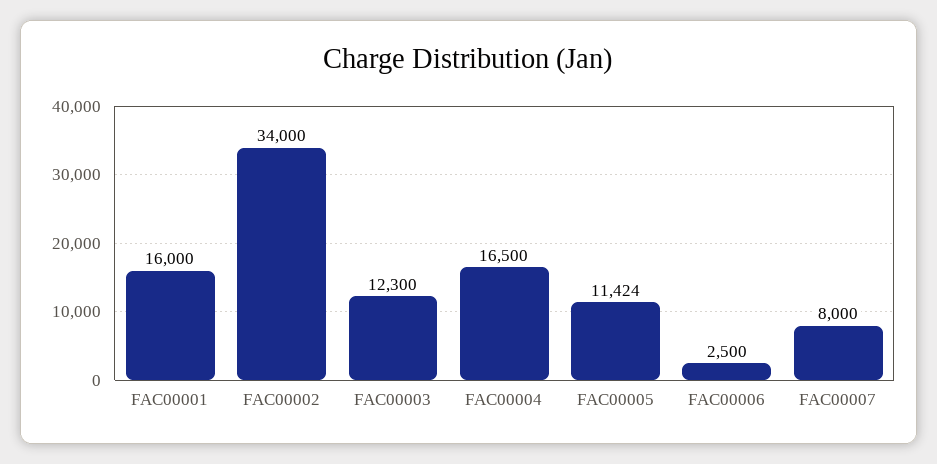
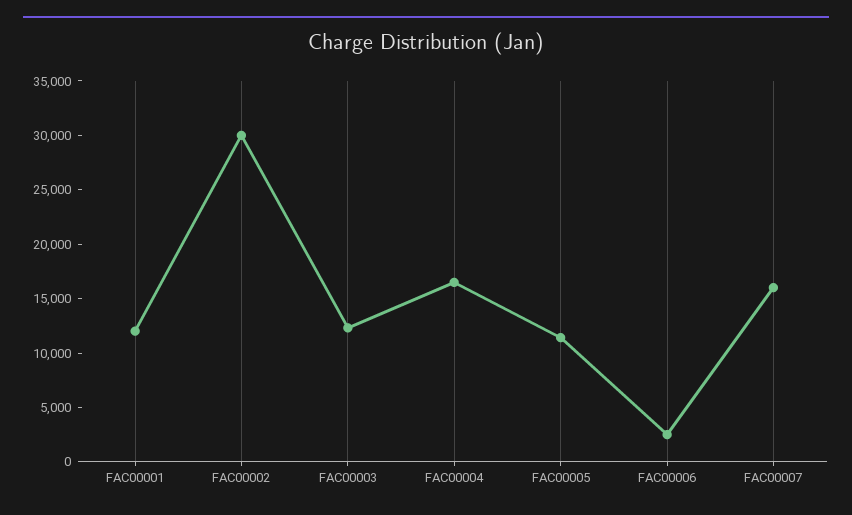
  {
-   "FAC00001": 16000,
+   "FAC00001": 12000,
-   "FAC00002": 34000,
+   "FAC00002": 30000,
    "FAC00003": 12300,
    "FAC00004": 16500,
    "FAC00005": 11424,
    "FAC00006": 2500,
-   "FAC00007": 8000
+   "FAC00007": 16000
  }

